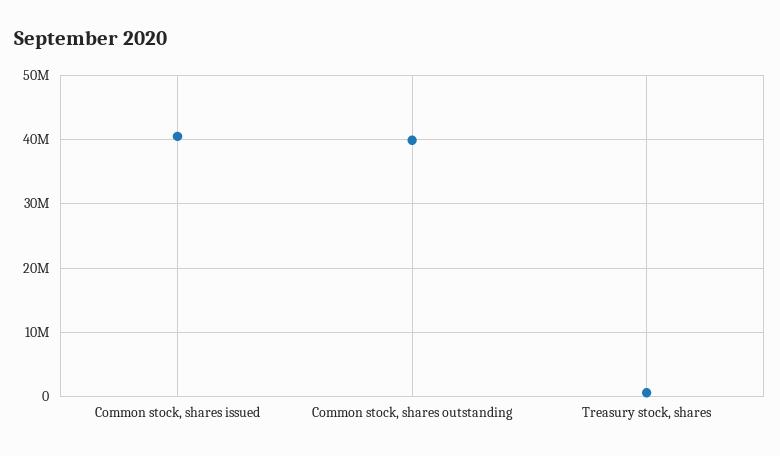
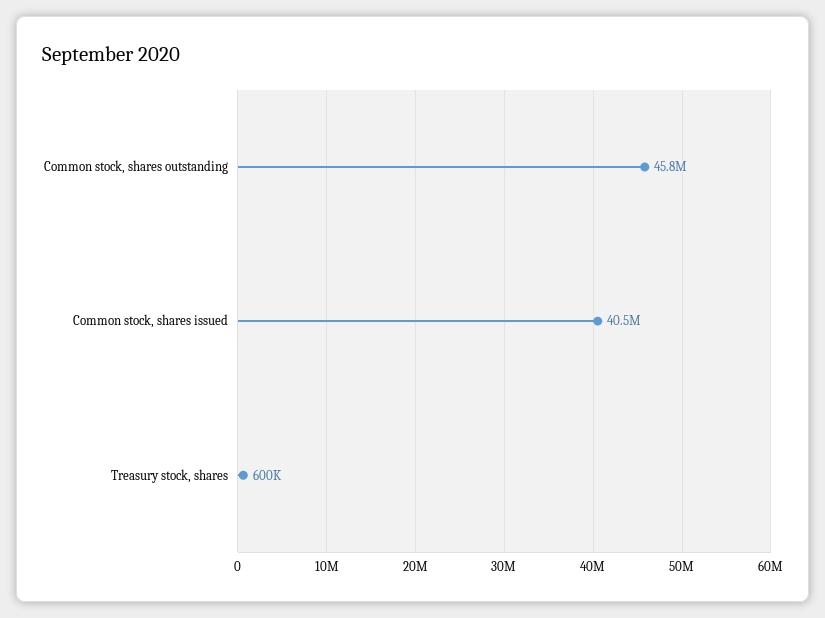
  {
    "Common stock, shares issued": 40500000,
-   "Common stock, shares outstanding": 40000000,
+   "Common stock, shares outstanding": 45800000,
    "Treasury stock, shares": 600000
  }

